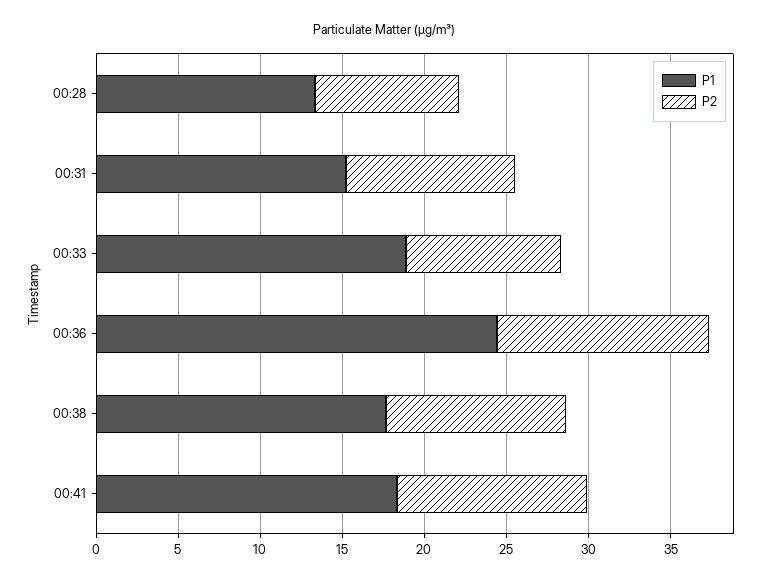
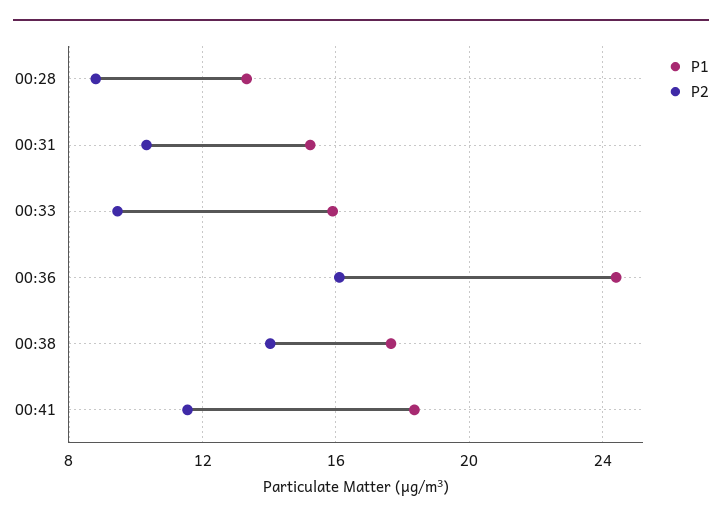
  {
    "P1": {
      "00:28": 13.5,
      "00:31": 15,
-     "00:33": 19,
+     "00:33": 16,
      "00:36": 24.5,
      "00:38": 17.5,
      "00:41": 18.5
    },
    "P2": {
      "00:28": 9,
      "00:31": 10.5,
      "00:33": 9.5,
-     "00:36": 13,
+     "00:36": 16,
-     "00:38": 11,
+     "00:38": 14,
      "00:41": 11.5
    }
  }

